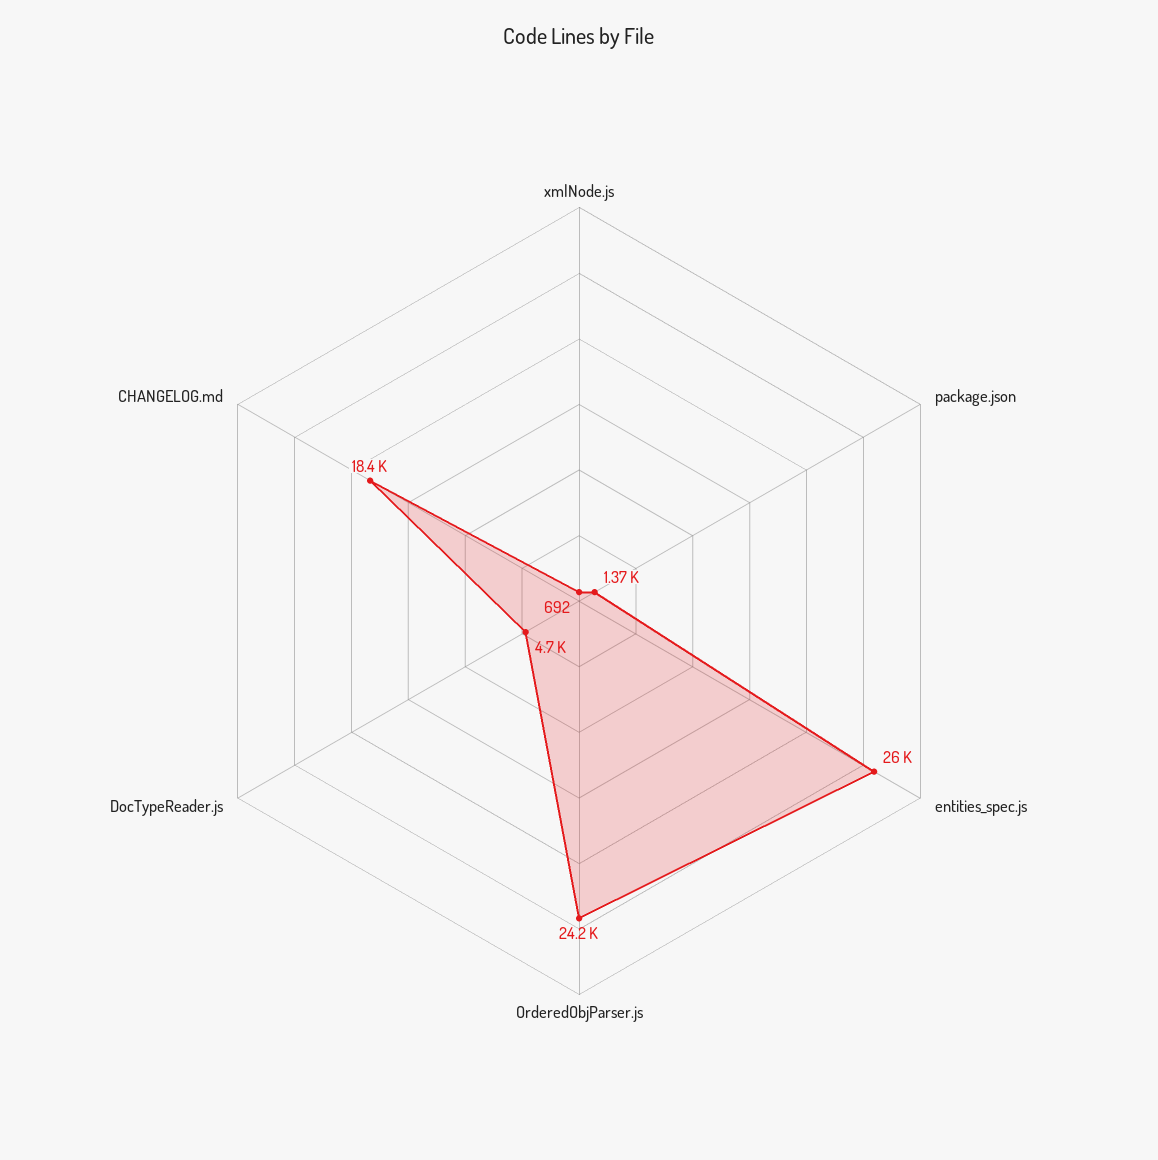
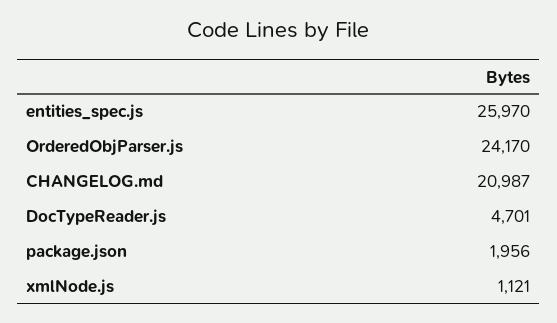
  {
-   "xmlNode.js": 692,
+   "xmlNode.js": 1121,
-   "package.json": 1370,
+   "package.json": 1956,
    "entities_spec.js": 25970,
    "OrderedObjParser.js": 24170,
    "DocTypeReader.js": 4701,
-   "CHANGELOG.md": 18400
+   "CHANGELOG.md": 20987
  }

